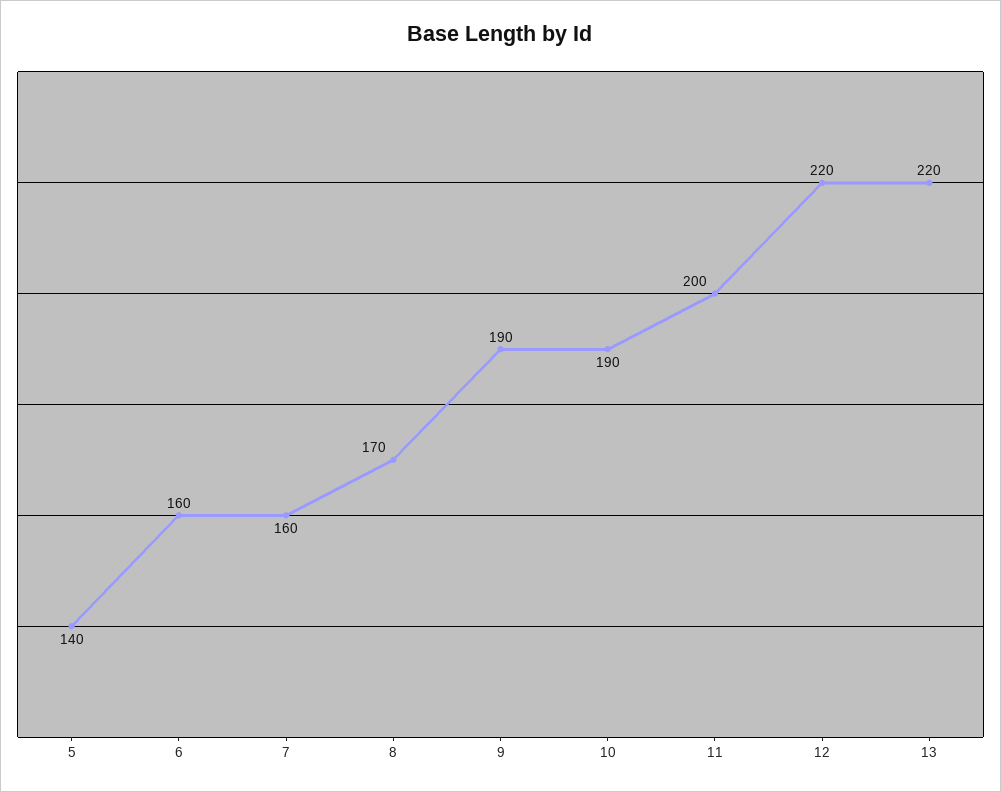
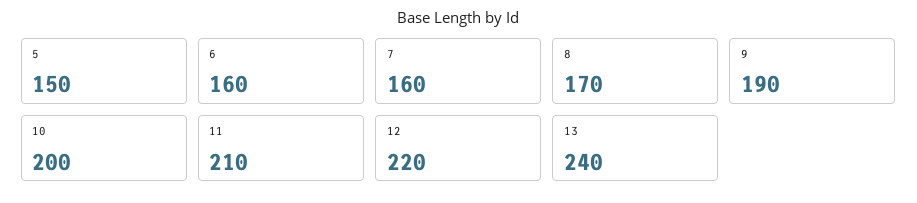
  {
-   "5": 140,
+   "5": 150,
    "6": 160,
    "7": 160,
    "8": 170,
    "9": 190,
-   "10": 190,
+   "10": 200,
-   "11": 200,
+   "11": 210,
    "12": 220,
-   "13": 220
+   "13": 240
  }

